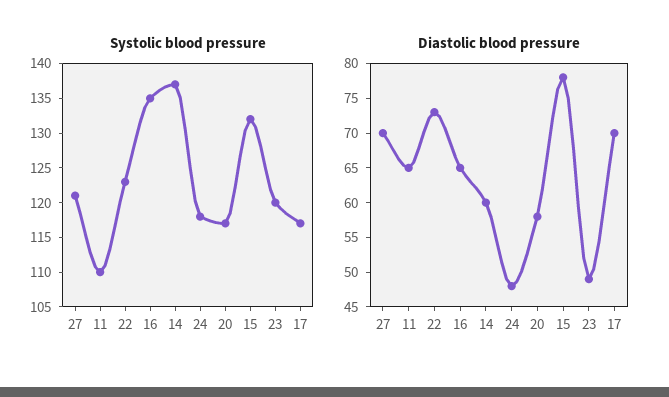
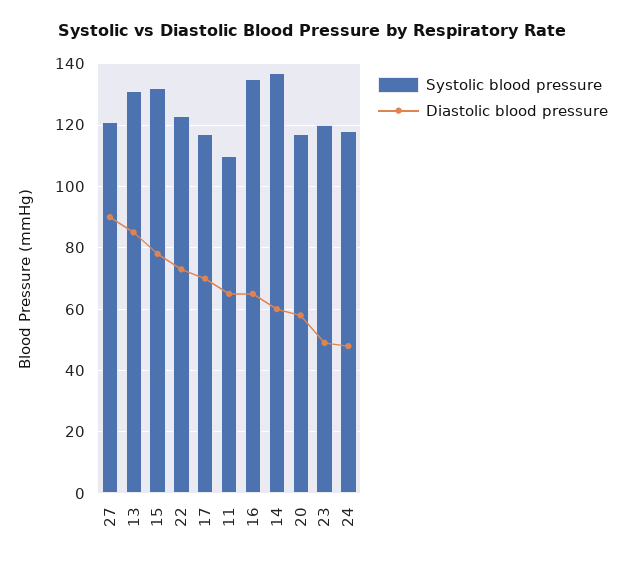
  {
    "Systolic blood pressure": {
      "27": 120,
      "11": 110,
      "22": 125,
      "16": 135,
      "14": 135,
      "24": 120,
      "20": 115,
      "15": 130,
      "23": 120,
-     "17": 115
+     "17": 115,
+     "13": 130
    },
    "Diastolic blood pressure": {
-     "27": 70,
+     "27": 90,
      "11": 65,
      "22": 75,
      "16": 65,
      "14": 60,
      "24": 50,
      "20": 60,
      "15": 80,
      "23": 50,
-     "17": 70
+     "17": 70,
+     "13": 85
    }
  }

